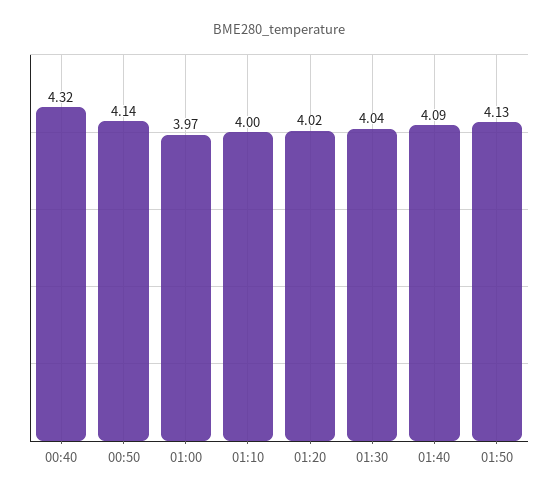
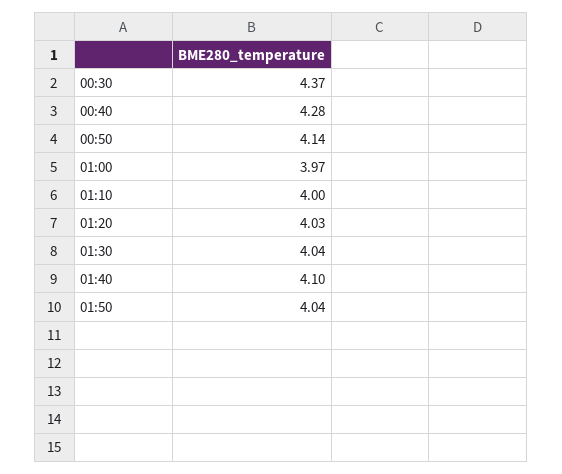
  {
-   "00:40": 4.32,
+   "00:40": 4.28,
    "00:50": 4.14,
    "01:00": 3.97,
    "01:10": 4,
-   "01:20": 4.02,
+   "01:20": 4.03,
    "01:30": 4.04,
-   "01:40": 4.09,
+   "01:40": 4.1,
-   "01:50": 4.13
+   "01:50": 4.04,
+   "00:30": 4.37
  }

